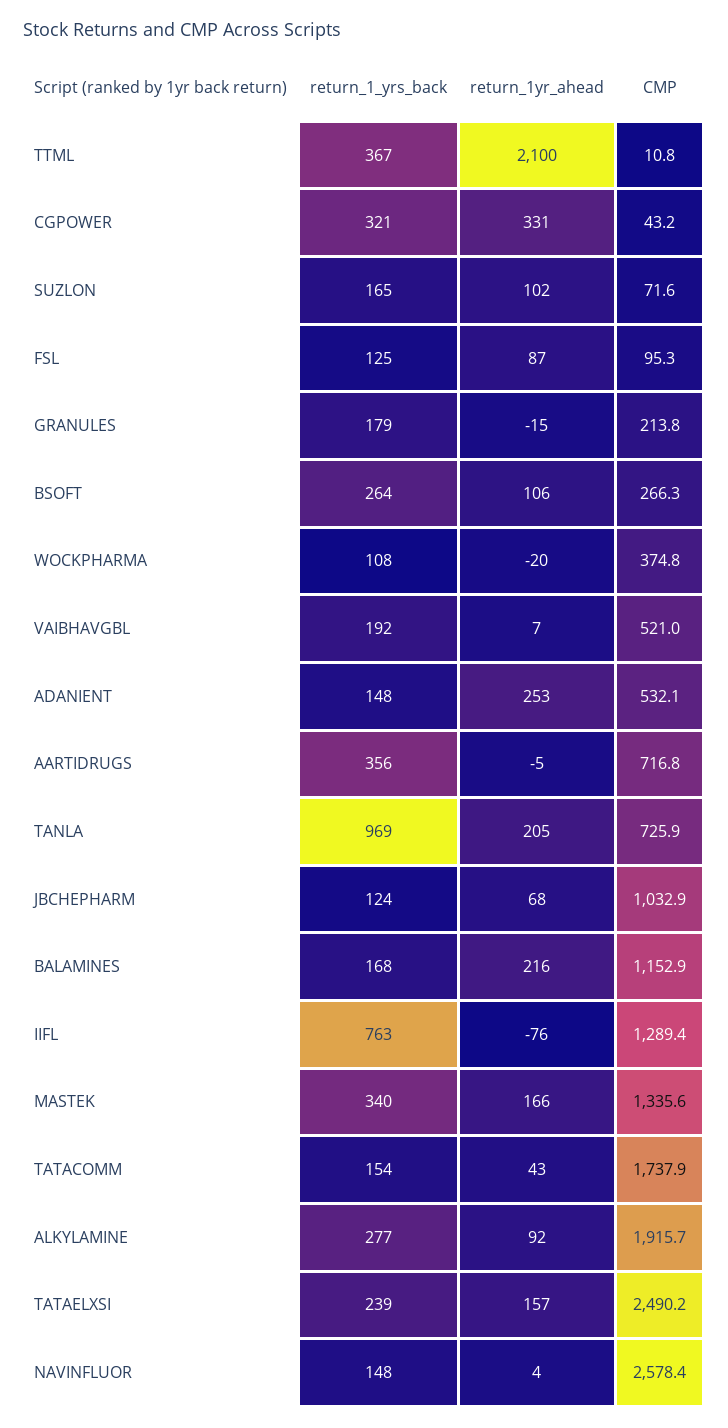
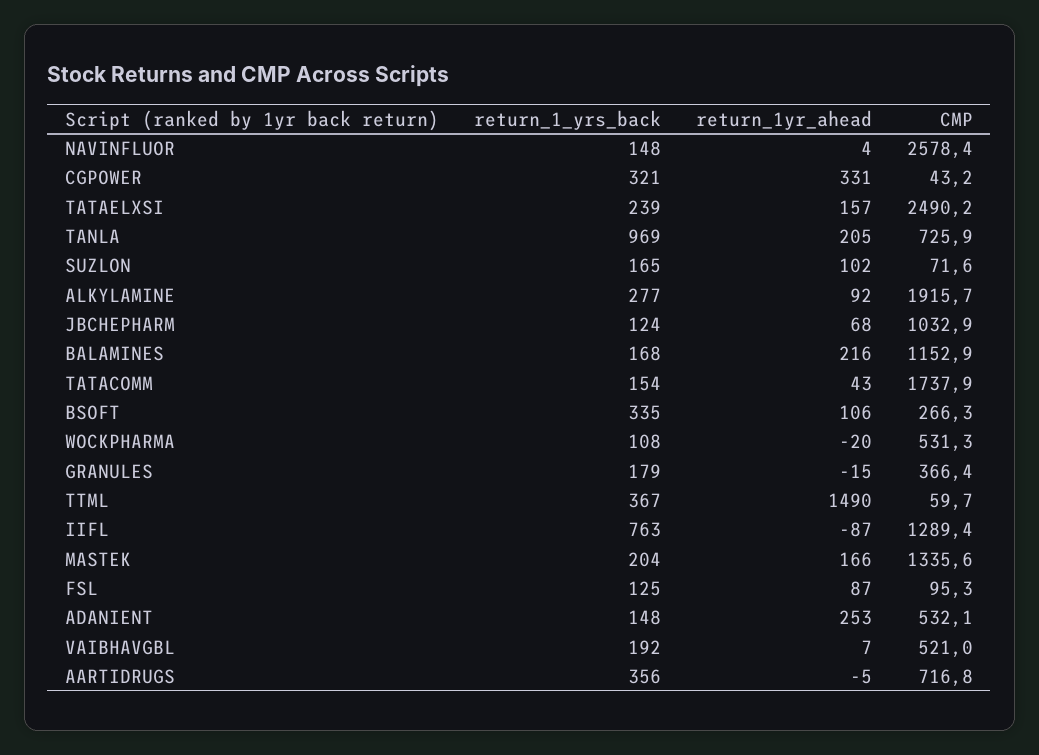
  {
    "return_1_yrs_back": {
      "TTML": 367,
      "CGPOWER": 321,
      "SUZLON": 165,
      "FSL": 125,
      "GRANULES": 179,
-     "BSOFT": 264,
+     "BSOFT": 335,
      "WOCKPHARMA": 108,
      "VAIBHAVGBL": 192,
      "ADANIENT": 148,
      "AARTIDRUGS": 356,
      "TANLA": 969,
      "JBCHEPHARM": 124,
      "BALAMINES": 168,
      "IIFL": 763,
-     "MASTEK": 340,
+     "MASTEK": 204,
      "TATACOMM": 154,
      "ALKYLAMINE": 277,
      "TATAELXSI": 239,
      "NAVINFLUOR": 148
    },
    "return_1yr_ahead": {
-     "TTML": 2100,
+     "TTML": 1490,
      "CGPOWER": 331,
      "SUZLON": 102,
      "FSL": 87,
      "GRANULES": -15,
      "BSOFT": 106,
      "WOCKPHARMA": -20,
      "VAIBHAVGBL": 7,
      "ADANIENT": 253,
      "AARTIDRUGS": -5,
      "TANLA": 205,
      "JBCHEPHARM": 68,
      "BALAMINES": 216,
-     "IIFL": -76,
+     "IIFL": -87,
      "MASTEK": 166,
      "TATACOMM": 43,
      "ALKYLAMINE": 92,
      "TATAELXSI": 157,
      "NAVINFLUOR": 4
    },
    "CMP": {
-     "TTML": 10.8,
+     "TTML": 59.7,
      "CGPOWER": 43.2,
      "SUZLON": 71.6,
      "FSL": 95.3,
-     "GRANULES": 213.8,
+     "GRANULES": 366.4,
      "BSOFT": 266.3,
-     "WOCKPHARMA": 374.8,
+     "WOCKPHARMA": 531.3,
      "VAIBHAVGBL": 521,
      "ADANIENT": 532.1,
      "AARTIDRUGS": 716.8,
      "TANLA": 725.9,
      "JBCHEPHARM": 1032.9,
      "BALAMINES": 1152.9,
      "IIFL": 1289.4,
      "MASTEK": 1335.6,
      "TATACOMM": 1737.9,
      "ALKYLAMINE": 1915.7,
      "TATAELXSI": 2490.2,
      "NAVINFLUOR": 2578.4
    }
  }

